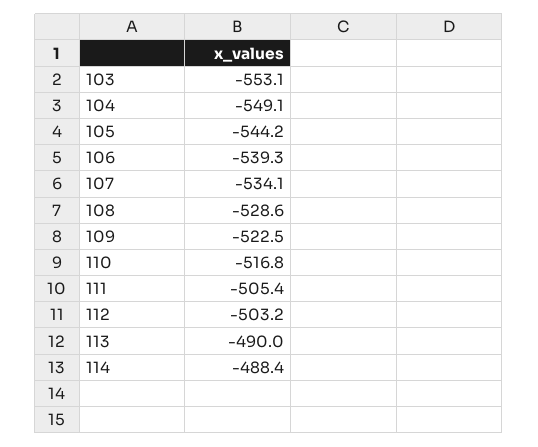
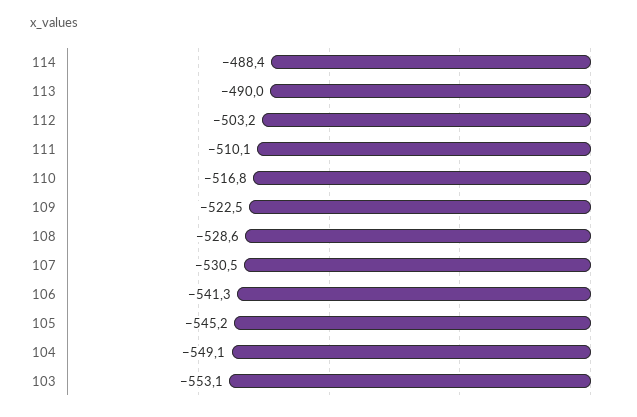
  {
    "103": -553.1,
    "104": -549.1,
-   "105": -544.2,
+   "105": -545.2,
-   "106": -539.3,
+   "106": -541.3,
-   "107": -534.1,
+   "107": -530.5,
    "108": -528.6,
    "109": -522.5,
    "110": -516.8,
-   "111": -505.4,
+   "111": -510.1,
    "112": -503.2,
    "113": -490,
    "114": -488.4
  }

